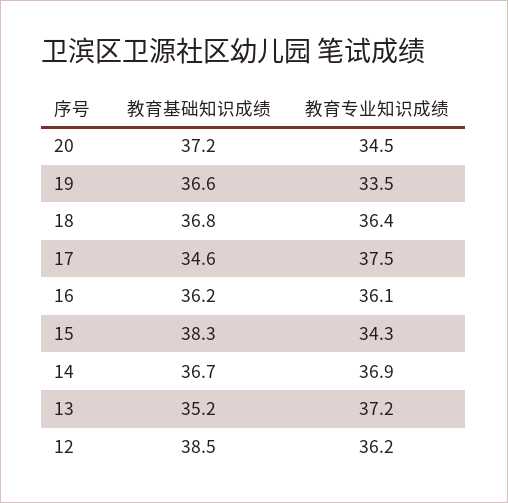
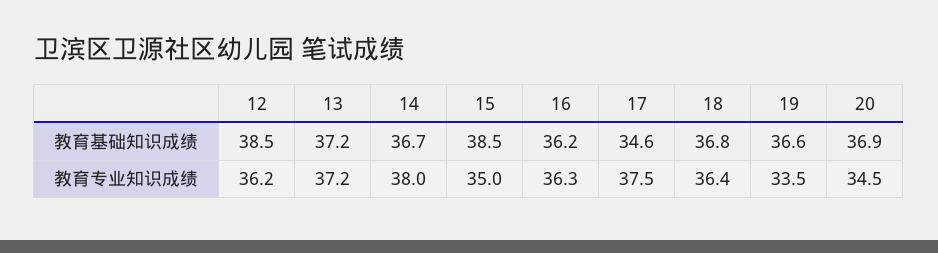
  {
    "教育基础知识成绩": {
-     "20": 37.2,
+     "20": 36.9,
      "19": 36.6,
      "18": 36.8,
      "17": 34.6,
      "16": 36.2,
-     "15": 38.3,
+     "15": 38.5,
      "14": 36.7,
-     "13": 35.2,
+     "13": 37.2,
      "12": 38.5
    },
    "教育专业知识成绩": {
      "20": 34.5,
      "19": 33.5,
      "18": 36.4,
      "17": 37.5,
-     "16": 36.1,
+     "16": 36.3,
-     "15": 34.3,
+     "15": 35,
-     "14": 36.9,
+     "14": 38,
      "13": 37.2,
      "12": 36.2
    }
  }

